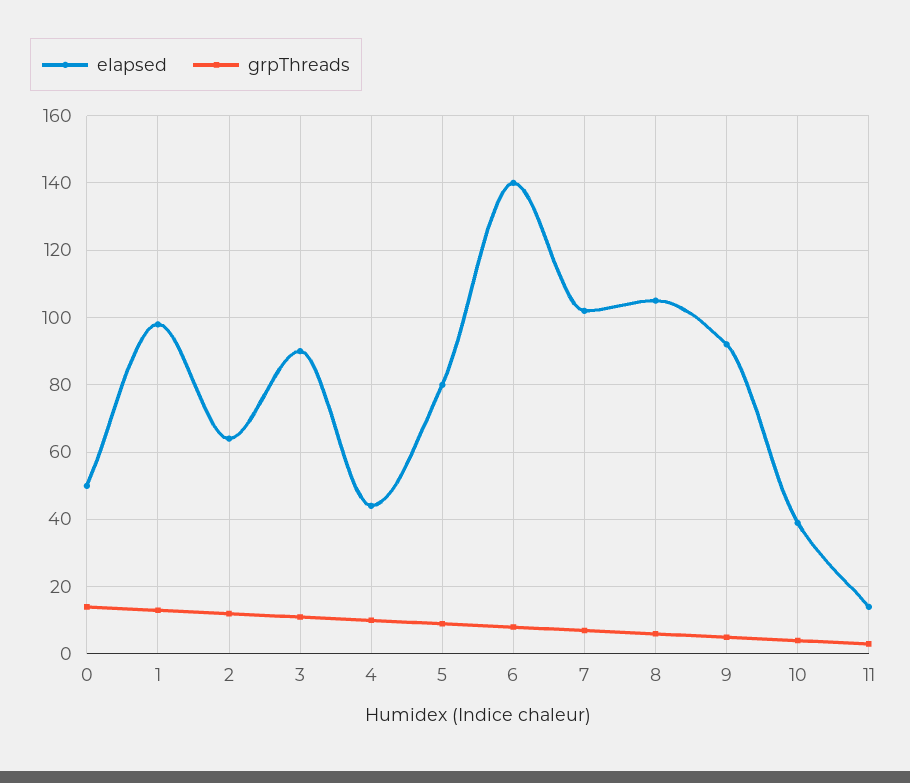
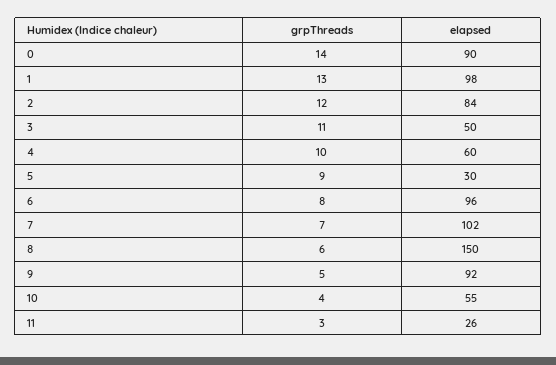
  {
    "elapsed": {
-     "0": 50,
+     "0": 90,
      "1": 98,
-     "2": 65,
+     "2": 84,
-     "3": 90,
+     "3": 50,
-     "4": 45,
+     "4": 60,
-     "5": 80,
+     "5": 30,
-     "6": 140,
+     "6": 96,
      "7": 102,
-     "8": 105,
+     "8": 150,
      "9": 92,
-     "10": 40,
+     "10": 55,
-     "11": 15
+     "11": 26
    },
    "grpThreads": {
      "0": 14,
      "1": 13,
      "2": 12,
      "3": 11,
      "4": 10,
      "5": 9,
      "6": 8,
      "7": 7,
      "8": 6,
      "9": 5,
      "10": 4,
      "11": 3
    }
  }

